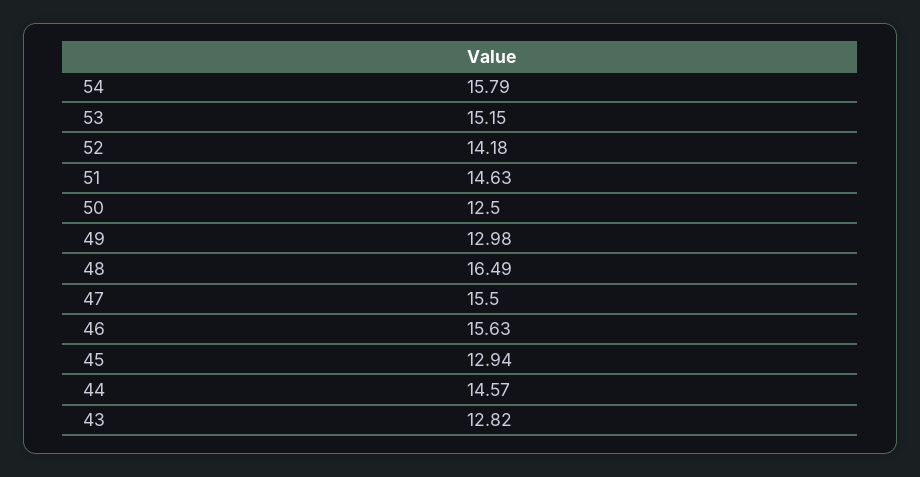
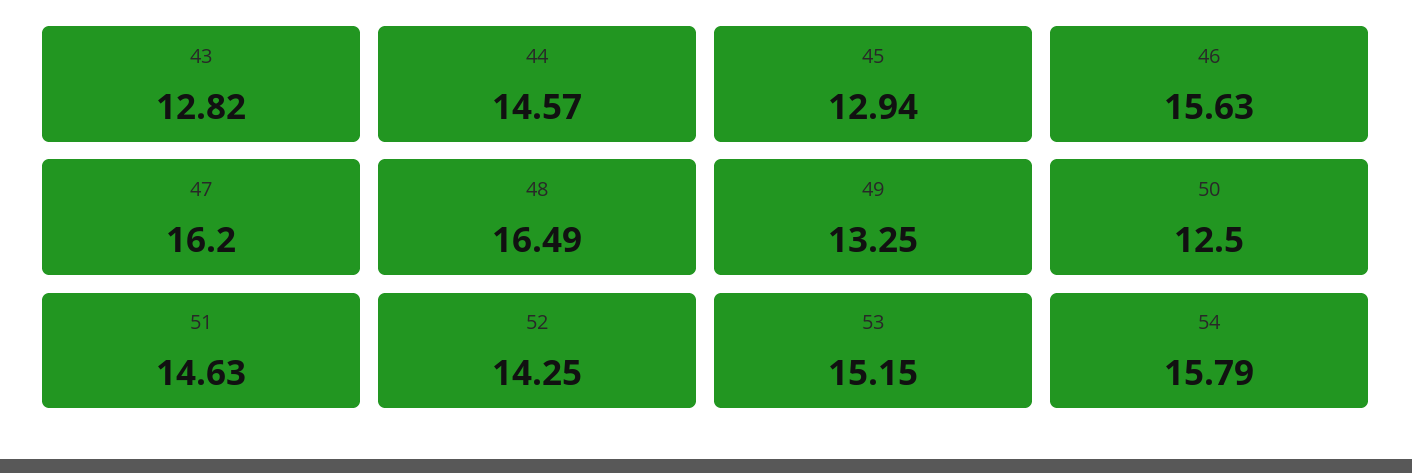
  {
    "54": 15.79,
    "53": 15.15,
-   "52": 14.18,
+   "52": 14.25,
    "51": 14.63,
    "50": 12.5,
-   "49": 12.98,
+   "49": 13.25,
    "48": 16.49,
-   "47": 15.5,
+   "47": 16.2,
    "46": 15.63,
    "45": 12.94,
    "44": 14.57,
    "43": 12.82
  }

